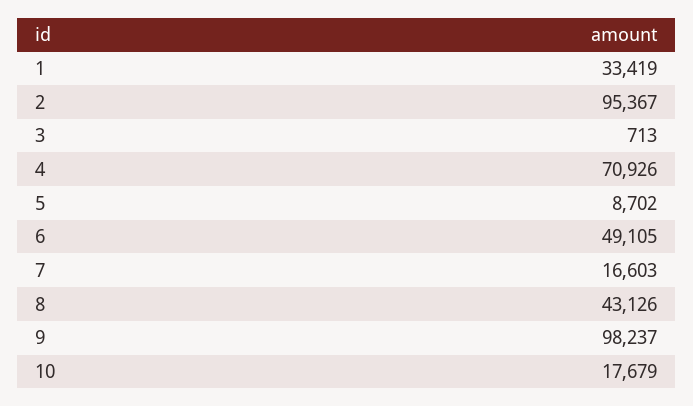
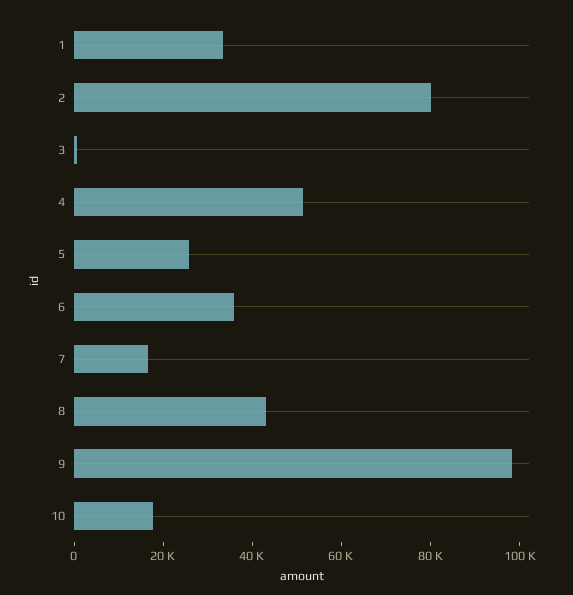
  {
    "1": 33419,
-   "2": 95367,
+   "2": 80000,
    "3": 713,
-   "4": 70926,
+   "4": 50000,
-   "5": 8702,
+   "5": 25000,
-   "6": 49105,
+   "6": 35000,
    "7": 16603,
    "8": 43126,
    "9": 98237,
    "10": 17679
  }

